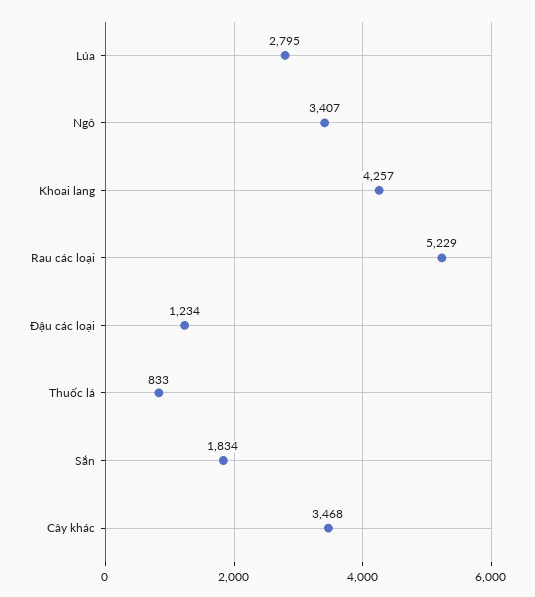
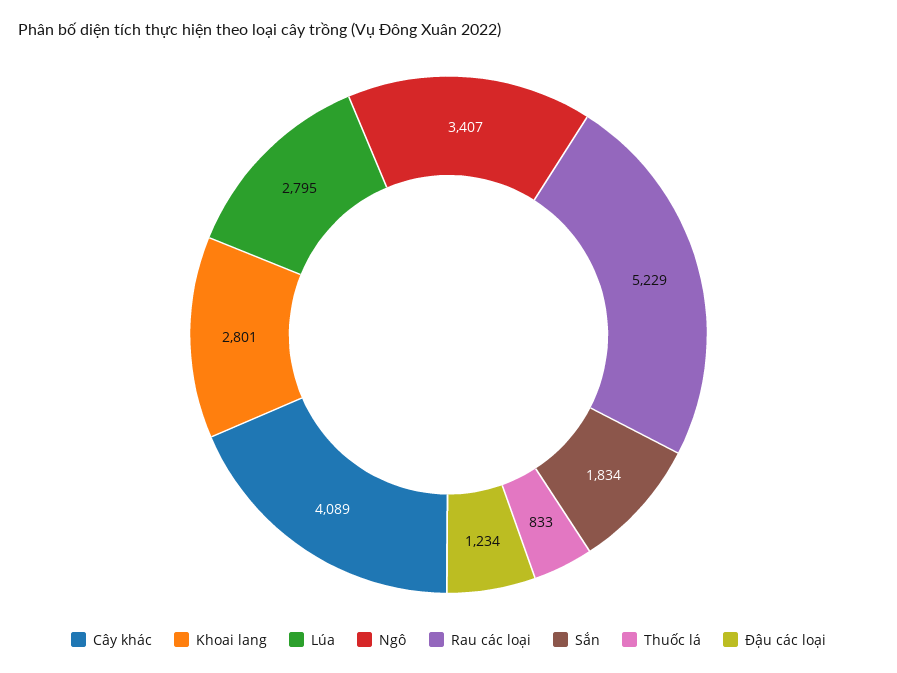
  {
    "Lúa": 2795,
    "Ngô": 3407,
-   "Khoai lang": 4257,
+   "Khoai lang": 2801,
    "Rau các loại": 5229,
    "Đậu các loại": 1234,
    "Thuốc lá": 833,
    "Sắn": 1834,
-   "Cây khác": 3468
+   "Cây khác": 4089
  }

